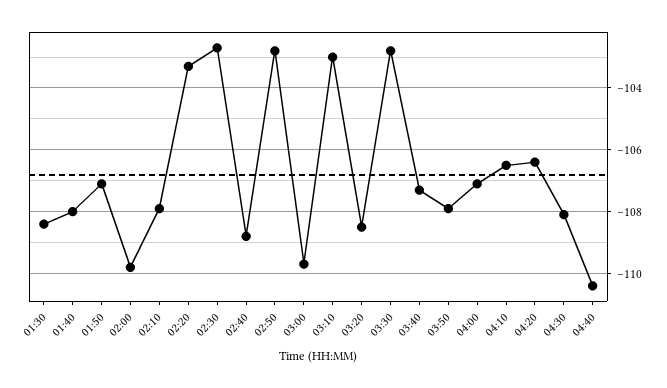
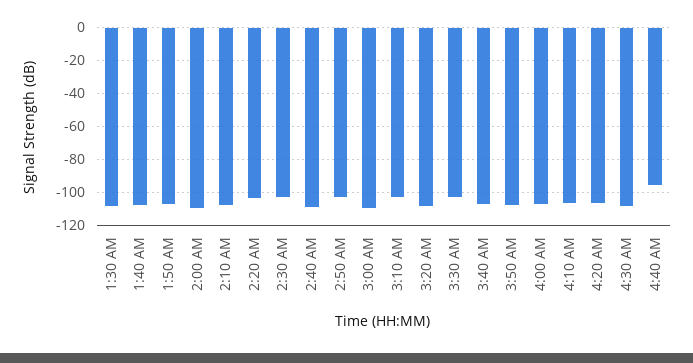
  {
    "01:30": -108.5,
    "01:40": -108,
    "01:50": -107,
    "02:00": -110,
    "02:10": -108,
    "02:20": -103.5,
    "02:30": -102.5,
    "02:40": -109,
    "02:50": -103,
    "03:00": -109.5,
    "03:10": -103,
    "03:20": -108.5,
    "03:30": -103,
    "03:40": -107.5,
    "03:50": -108,
    "04:00": -107,
    "04:10": -106.5,
    "04:20": -106.5,
    "04:30": -108,
-   "04:40": -110.5
+   "04:40": -95
  }

